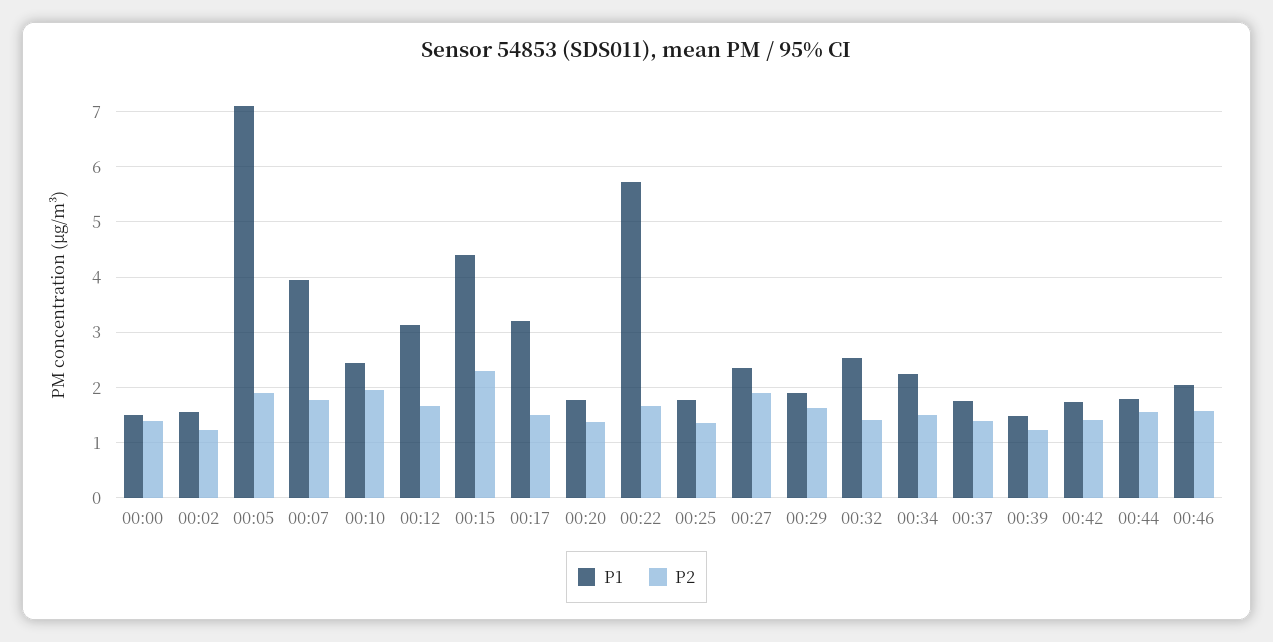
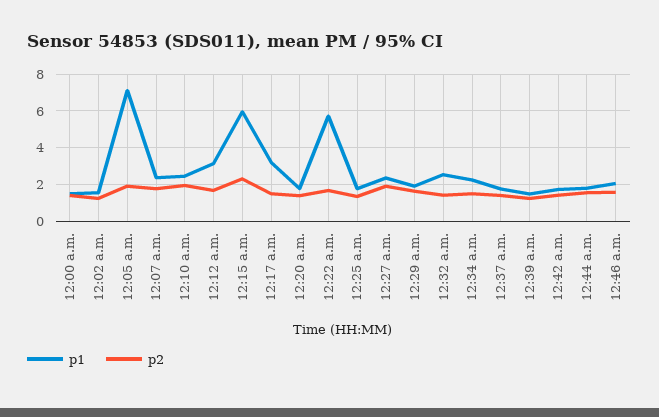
  {
    "P1": {
      "00:00": 1.6,
      "00:02": 1.6,
      "00:05": 7.2,
-     "00:07": 4,
+     "00:07": 2.5,
      "00:10": 2.4,
      "00:12": 3.2,
-     "00:15": 4.4,
+     "00:15": 6,
      "00:17": 3.2,
      "00:20": 1.8,
      "00:22": 5.8,
      "00:25": 1.8,
      "00:27": 2.4,
      "00:29": 2,
      "00:32": 2.6,
      "00:34": 2.2,
      "00:37": 1.8,
      "00:39": 1.4,
      "00:42": 1.8,
      "00:44": 1.8,
      "00:46": 2
    },
    "P2": {
      "00:00": 1.4,
      "00:02": 1.2,
      "00:05": 2,
      "00:07": 1.8,
      "00:10": 2,
      "00:12": 1.6,
      "00:15": 2.4,
      "00:17": 1.6,
      "00:20": 1.4,
      "00:22": 1.6,
      "00:25": 1.4,
      "00:27": 2,
      "00:29": 1.6,
      "00:32": 1.4,
      "00:34": 1.6,
      "00:37": 1.4,
      "00:39": 1.2,
      "00:42": 1.4,
      "00:44": 1.6,
      "00:46": 1.6
    }
  }

